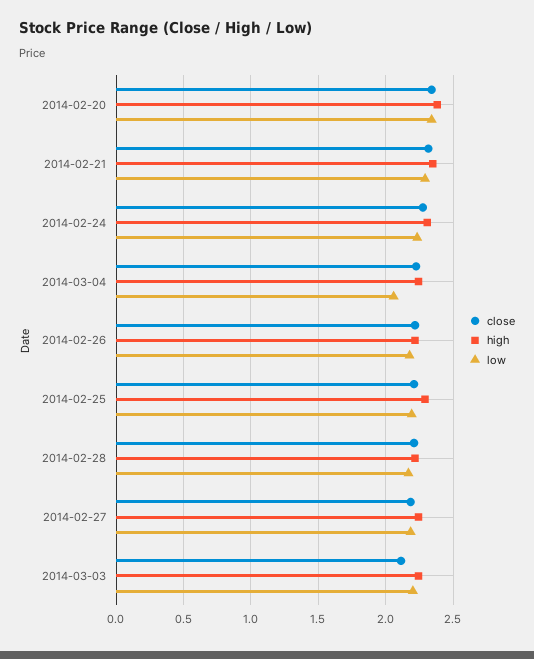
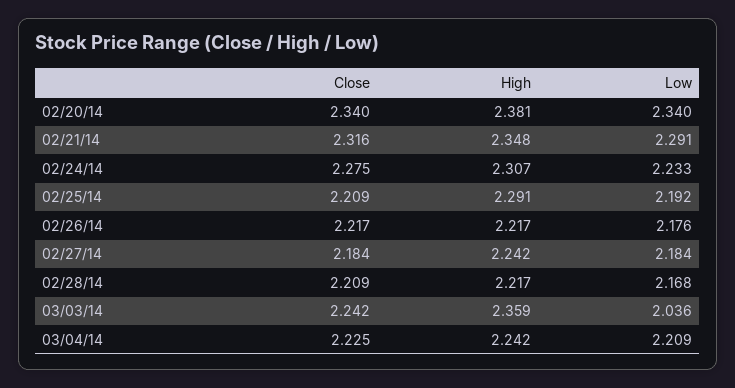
  {
    "close": {
      "2014-02-20": 2.34,
      "2014-02-21": 2.316,
      "2014-02-24": 2.275,
      "2014-03-04": 2.225,
      "2014-02-26": 2.217,
      "2014-02-25": 2.209,
      "2014-02-28": 2.209,
      "2014-02-27": 2.184,
-     "2014-03-03": 2.1
+     "2014-03-03": 2.242
    },
    "high": {
      "2014-02-20": 2.381,
      "2014-02-21": 2.348,
      "2014-02-24": 2.307,
      "2014-03-04": 2.242,
      "2014-02-26": 2.217,
      "2014-02-25": 2.291,
      "2014-02-28": 2.217,
      "2014-02-27": 2.242,
-     "2014-03-03": 2.25
+     "2014-03-03": 2.359
    },
    "low": {
      "2014-02-20": 2.34,
      "2014-02-21": 2.291,
      "2014-02-24": 2.233,
-     "2014-03-04": 2.05,
+     "2014-03-04": 2.209,
      "2014-02-26": 2.176,
      "2014-02-25": 2.192,
      "2014-02-28": 2.168,
      "2014-02-27": 2.184,
-     "2014-03-03": 2.2
+     "2014-03-03": 2.036
    }
  }

